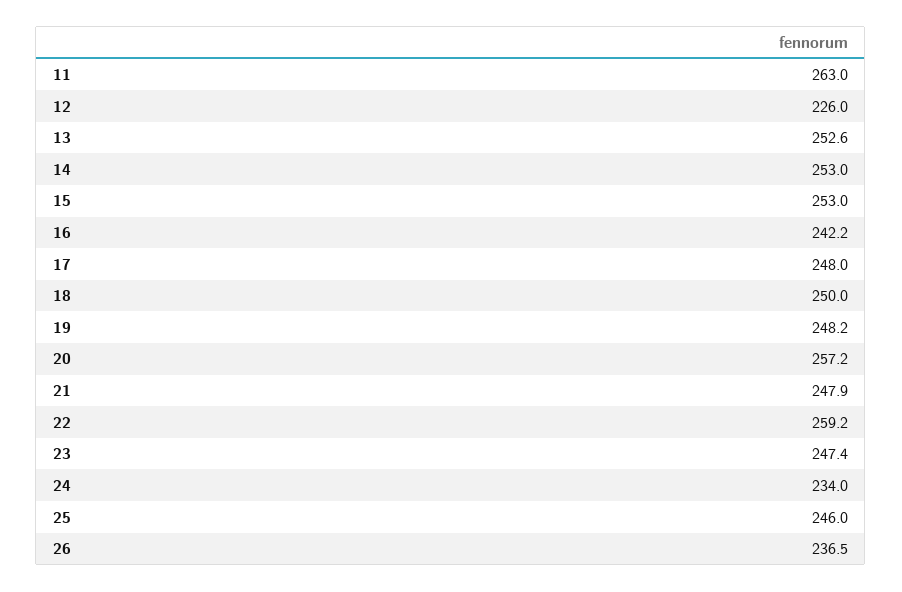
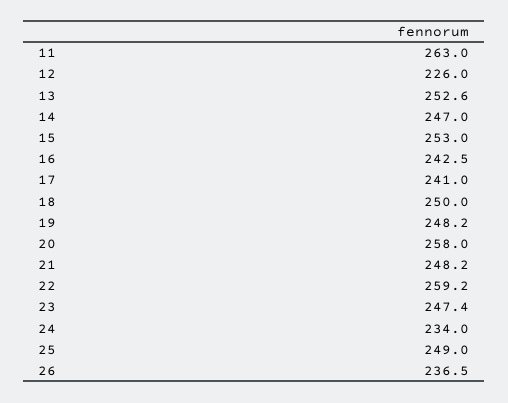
  {
    "11": 263,
    "12": 226,
    "13": 252.6,
-   "14": 253,
+   "14": 247,
    "15": 253,
-   "16": 242.2,
+   "16": 242.5,
-   "17": 248,
+   "17": 241,
    "18": 250,
    "19": 248.2,
-   "20": 257.2,
+   "20": 258,
-   "21": 247.9,
+   "21": 248.2,
    "22": 259.2,
    "23": 247.4,
    "24": 234,
-   "25": 246,
+   "25": 249,
    "26": 236.5
  }

